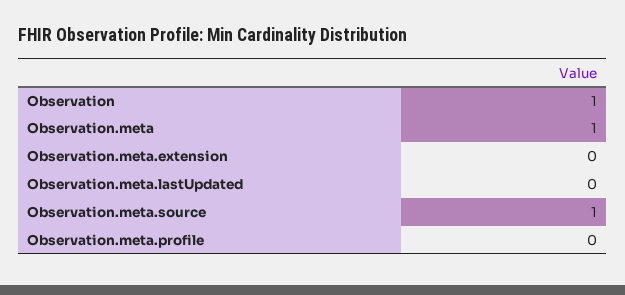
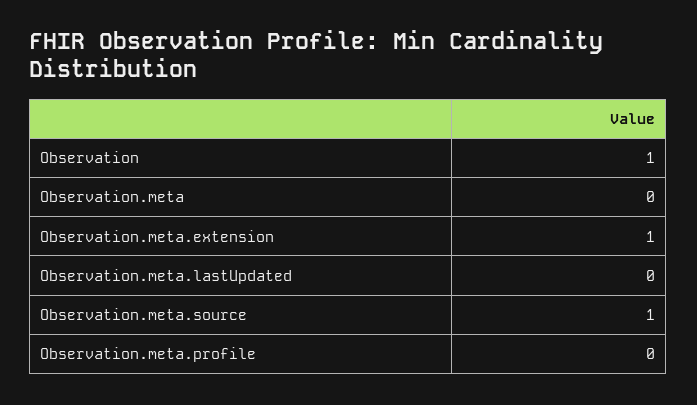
  {
    "Observation": 1,
-   "Observation.meta": 1,
+   "Observation.meta": 0,
-   "Observation.meta.extension": 0,
+   "Observation.meta.extension": 1,
    "Observation.meta.lastUpdated": 0,
    "Observation.meta.source": 1,
    "Observation.meta.profile": 0
  }

